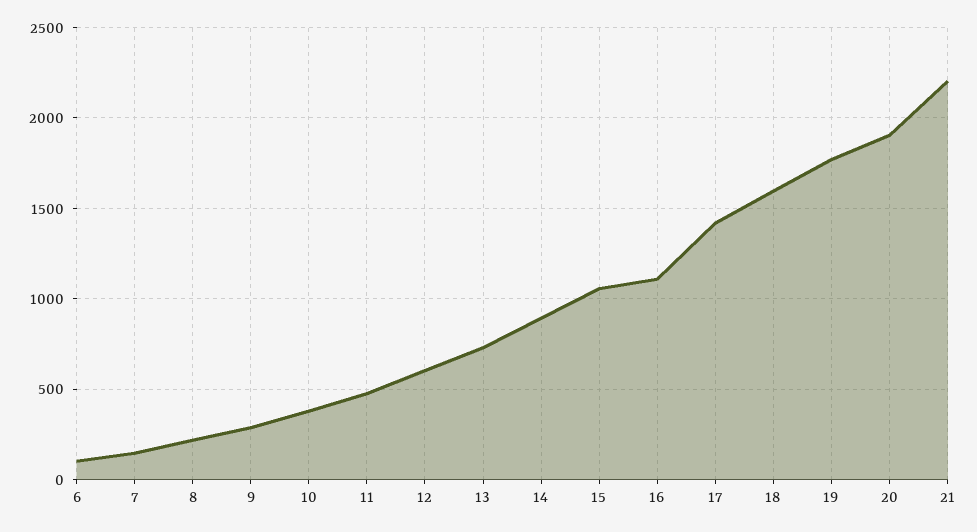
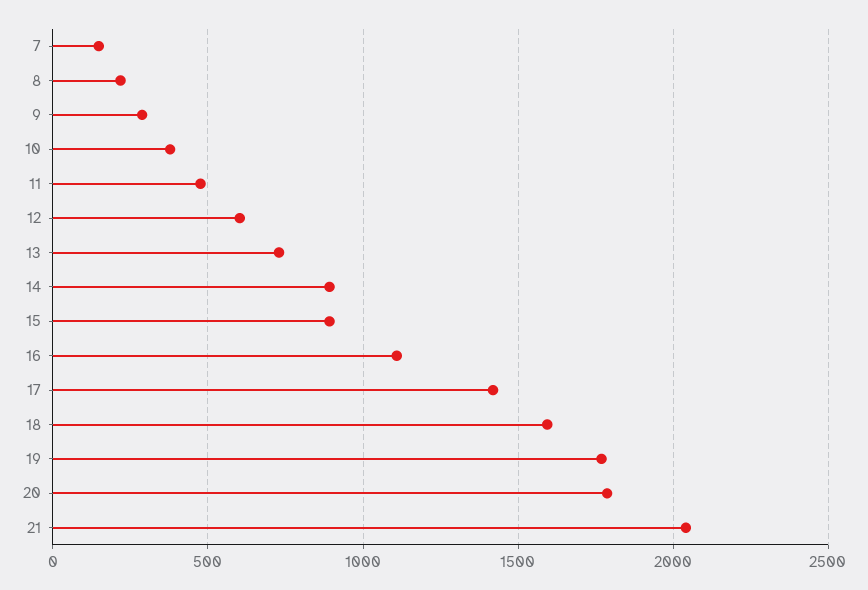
  {
-   "6": 100,
    "7": 150,
    "8": 200,
    "9": 300,
    "10": 400,
    "11": 500,
    "12": 600,
    "13": 750,
    "14": 900,
-   "15": 1050,
+   "15": 900,
    "16": 1100,
    "17": 1400,
    "18": 1600,
    "19": 1750,
-   "20": 1900,
+   "20": 1800,
-   "21": 2200
+   "21": 2050
  }

